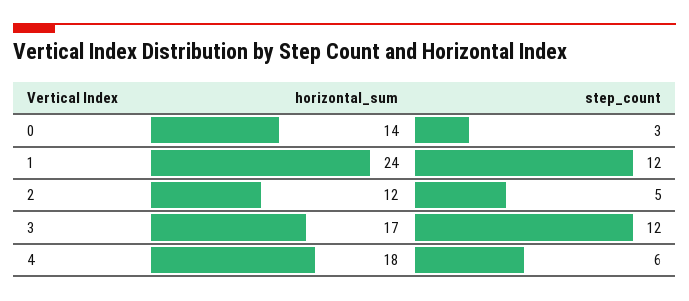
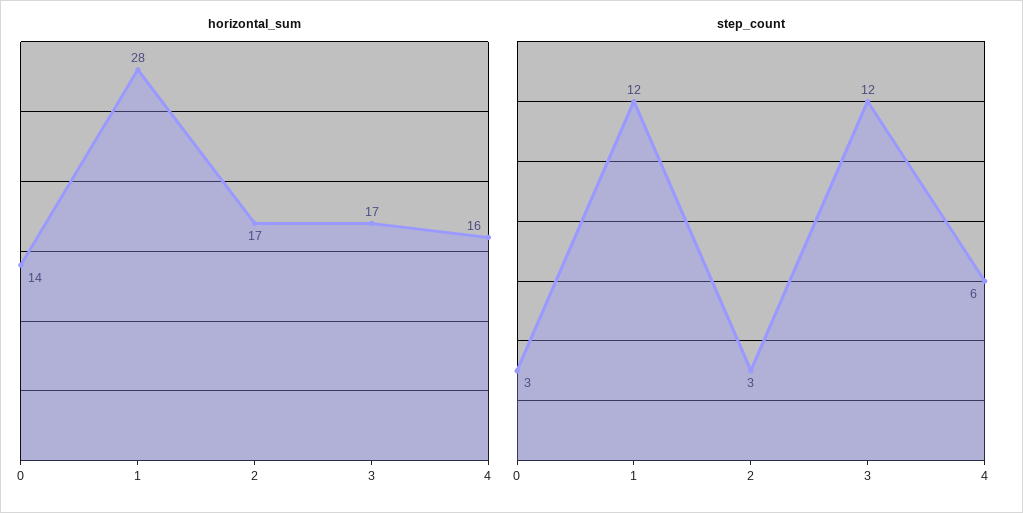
  {
    "horizontal_sum": {
      "0": 14,
-     "1": 24,
+     "1": 28,
-     "2": 12,
+     "2": 17,
      "3": 17,
-     "4": 18
+     "4": 16
    },
    "step_count": {
      "0": 3,
      "1": 12,
-     "2": 5,
+     "2": 3,
      "3": 12,
      "4": 6
    }
  }

